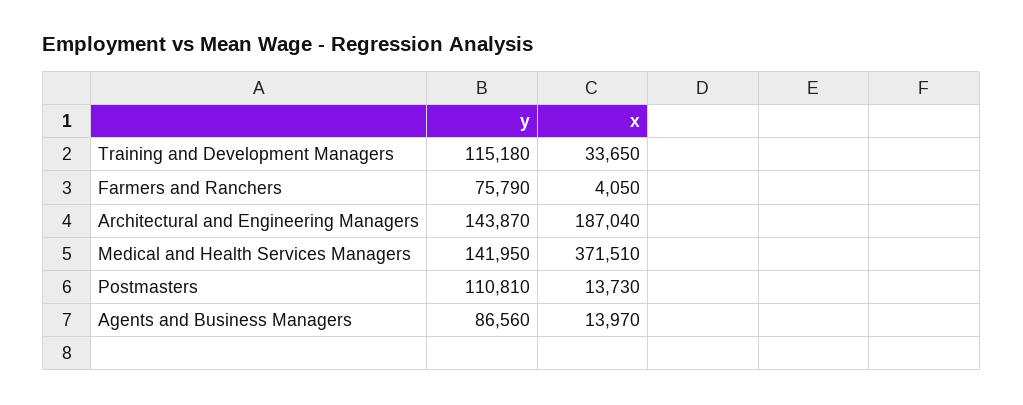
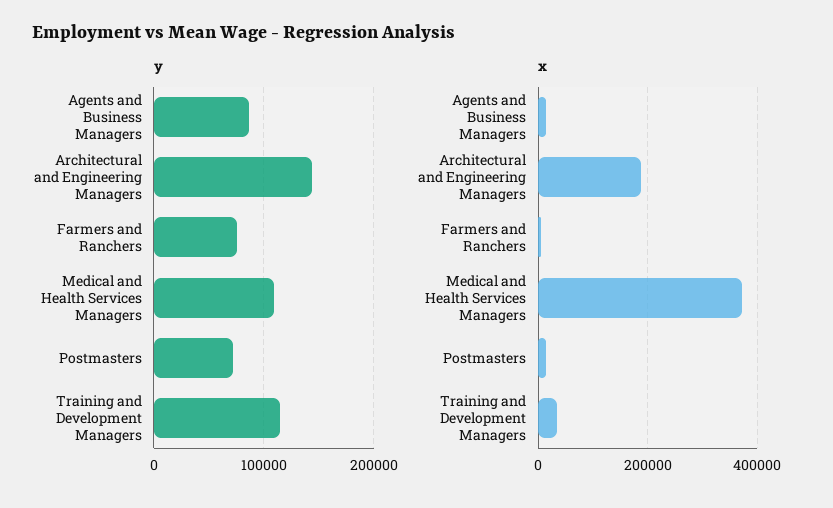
  {
    "y": {
      "Training and Development Managers": 115180,
      "Farmers and Ranchers": 75790,
      "Architectural and Engineering Managers": 143870,
-     "Medical and Health Services Managers": 141950,
+     "Medical and Health Services Managers": 110000,
-     "Postmasters": 110810,
+     "Postmasters": 70000,
      "Agents and Business Managers": 86560
    },
    "x": {
      "Training and Development Managers": 33650,
      "Farmers and Ranchers": 4050,
      "Architectural and Engineering Managers": 187040,
      "Medical and Health Services Managers": 371510,
      "Postmasters": 13730,
      "Agents and Business Managers": 13970
    }
  }

